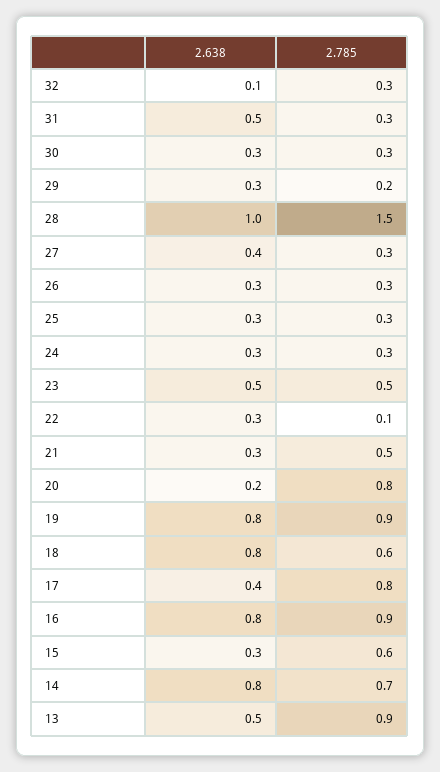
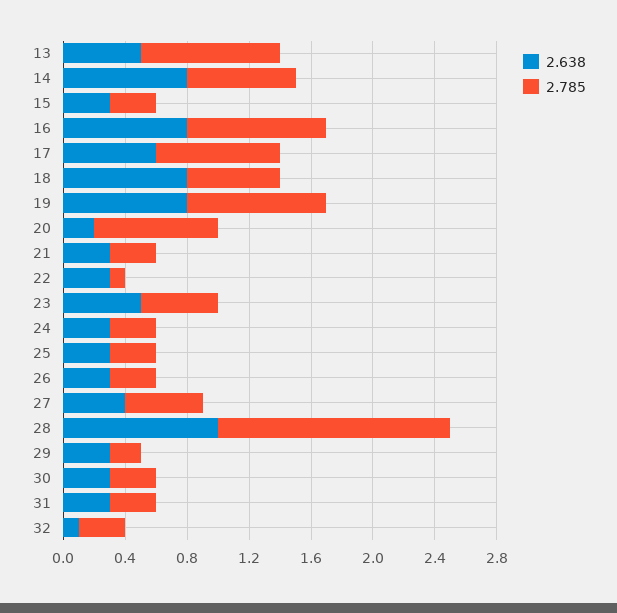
  {
    "2.638": {
      "32": 0.1,
-     "31": 0.5,
+     "31": 0.3,
      "30": 0.3,
      "29": 0.3,
      "28": 1,
      "27": 0.4,
      "26": 0.3,
      "25": 0.3,
      "24": 0.3,
      "23": 0.5,
      "22": 0.3,
      "21": 0.3,
      "20": 0.2,
      "19": 0.8,
      "18": 0.8,
-     "17": 0.4,
+     "17": 0.6,
      "16": 0.8,
      "15": 0.3,
      "14": 0.8,
      "13": 0.5
    },
    "2.785": {
      "32": 0.3,
      "31": 0.3,
      "30": 0.3,
      "29": 0.2,
      "28": 1.5,
-     "27": 0.3,
+     "27": 0.5,
      "26": 0.3,
      "25": 0.3,
      "24": 0.3,
      "23": 0.5,
      "22": 0.1,
-     "21": 0.5,
+     "21": 0.3,
      "20": 0.8,
      "19": 0.9,
      "18": 0.6,
      "17": 0.8,
      "16": 0.9,
-     "15": 0.6,
+     "15": 0.3,
      "14": 0.7,
      "13": 0.9
    }
  }

